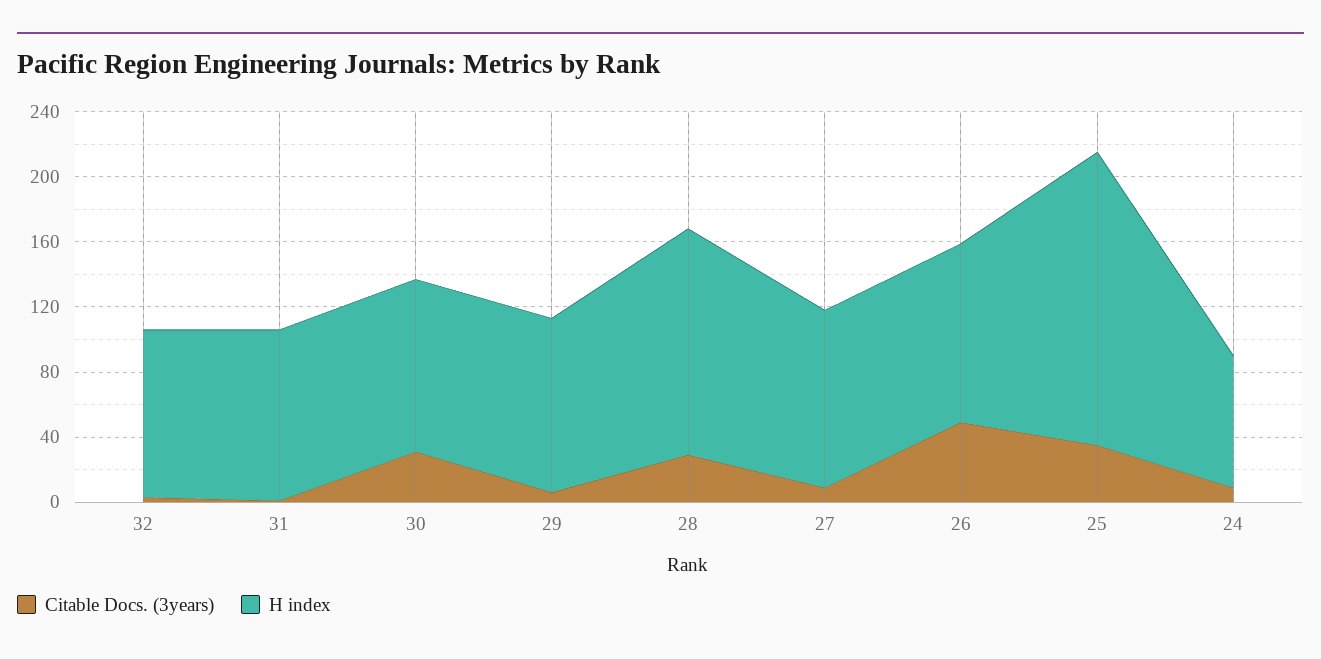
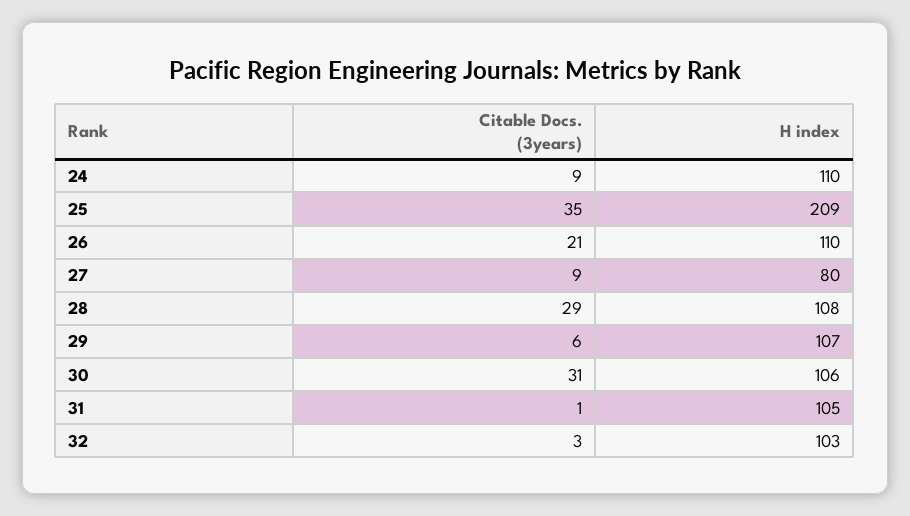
  {
    "Citable Docs. (3years)": {
      "32": 3,
      "31": 1,
      "30": 31,
      "29": 6,
      "28": 29,
      "27": 9,
-     "26": 50,
+     "26": 21,
      "25": 35,
      "24": 9
    },
    "H index": {
      "32": 103,
      "31": 105,
      "30": 106,
      "29": 107,
-     "28": 140,
+     "28": 108,
-     "27": 110,
+     "27": 80,
      "26": 110,
-     "25": 180,
+     "25": 209,
-     "24": 80
+     "24": 110
    }
  }

